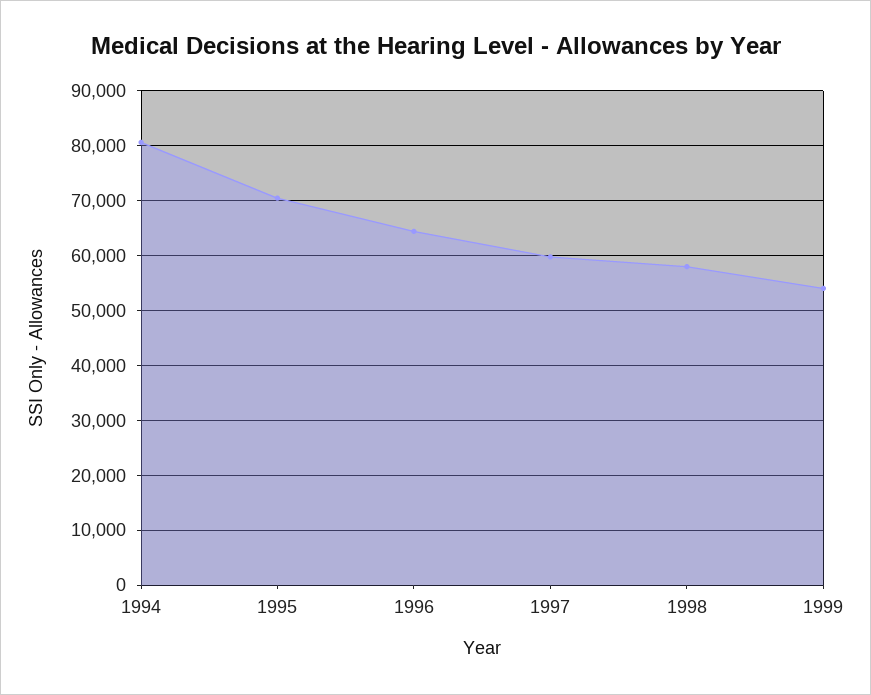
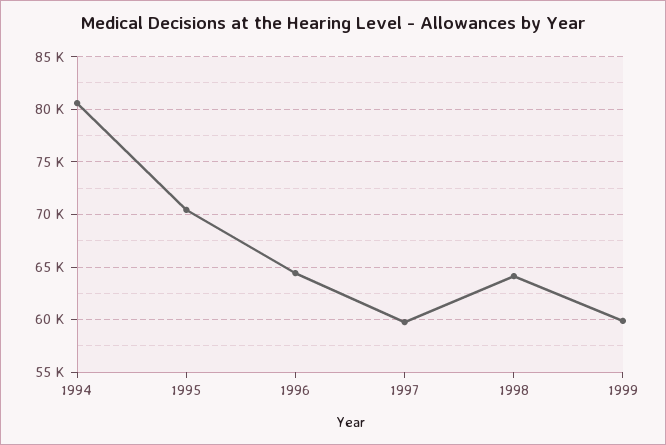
  {
    "1994": 81000,
    "1995": 70000,
    "1996": 64000,
    "1997": 60000,
-   "1998": 58000,
+   "1998": 64000,
-   "1999": 54000
+   "1999": 60000
  }

